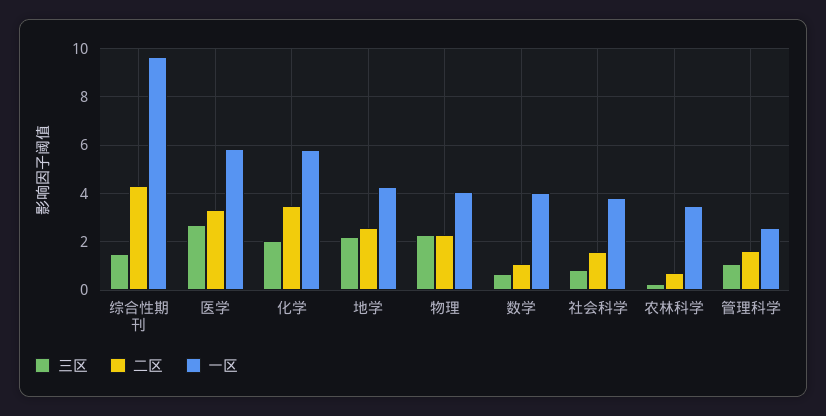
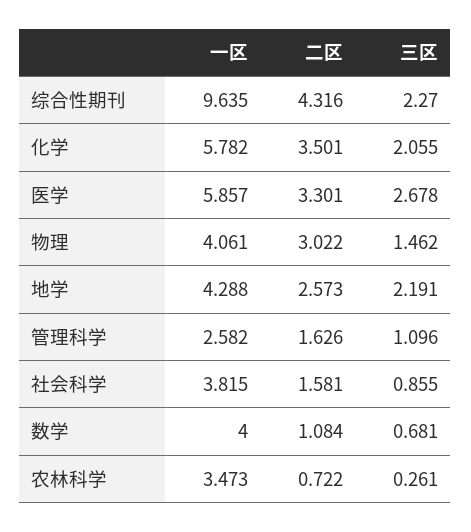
  {
    "三区": {
-     "综合性期刊": 1.5,
+     "综合性期刊": 2.27,
      "医学": 2.678,
      "化学": 2.055,
      "地学": 2.191,
-     "物理": 2.25,
+     "物理": 1.462,
      "数学": 0.681,
      "社会科学": 0.855,
      "农林科学": 0.261,
      "管理科学": 1.096
    },
    "二区": {
      "综合性期刊": 4.316,
      "医学": 3.301,
      "化学": 3.501,
      "地学": 2.573,
-     "物理": 2.25,
+     "物理": 3.022,
      "数学": 1.084,
      "社会科学": 1.581,
      "农林科学": 0.722,
      "管理科学": 1.626
    },
    "一区": {
      "综合性期刊": 9.635,
      "医学": 5.857,
      "化学": 5.782,
      "地学": 4.288,
      "物理": 4.061,
      "数学": 4,
      "社会科学": 3.815,
      "农林科学": 3.473,
      "管理科学": 2.582
    }
  }

